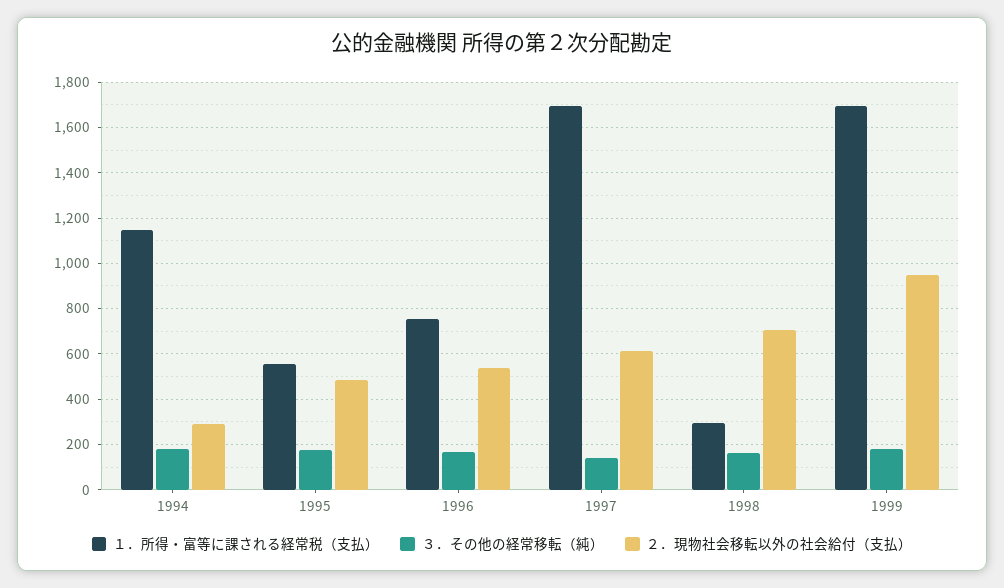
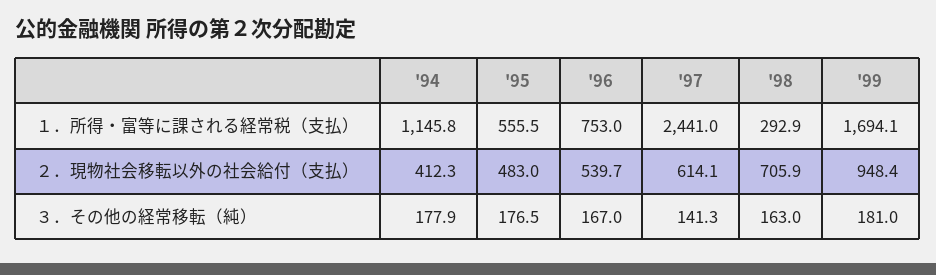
  {
    "１．所得・富等に課される経常税（支払）": {
      "1994": 1145.8,
      "1995": 555.5,
      "1996": 753,
-     "1997": 1700,
+     "1997": 2441,
      "1998": 292.9,
      "1999": 1694.1
    },
    "３．その他の経常移転（純）": {
      "1994": 177.9,
      "1995": 176.5,
      "1996": 167,
      "1997": 141.3,
      "1998": 163,
      "1999": 181
    },
    "２．現物社会移転以外の社会給付（支払）": {
-     "1994": 300,
+     "1994": 412.3,
      "1995": 483,
      "1996": 539.7,
      "1997": 614.1,
      "1998": 705.9,
      "1999": 948.4
    }
  }

